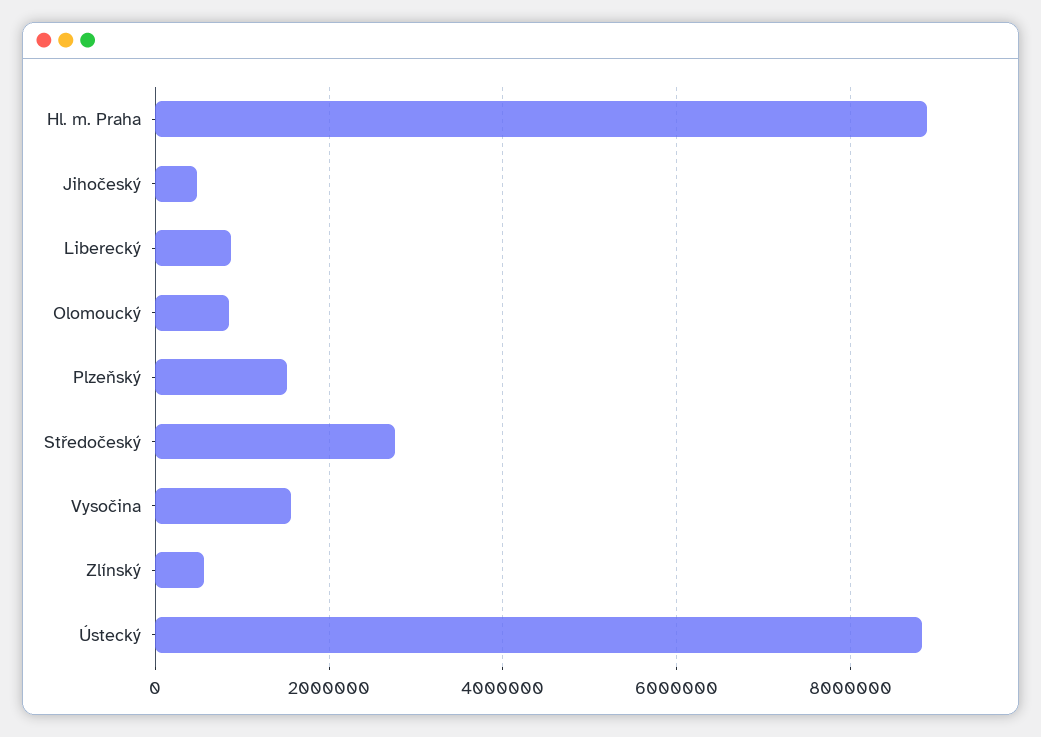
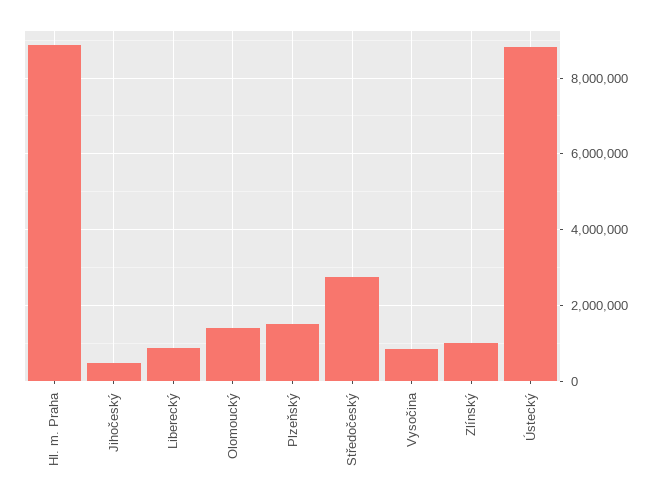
  {
    "Hl. m. Praha": 8800000,
    "Jihočeský": 400000,
    "Liberecký": 800000,
-   "Olomoucký": 800000,
+   "Olomoucký": 1400000,
    "Plzeňský": 1600000,
    "Středočeský": 2800000,
-   "Vysočina": 1600000,
+   "Vysočina": 800000,
-   "Zlínský": 600000,
+   "Zlínský": 1000000,
    "Ústecký": 8800000
  }

